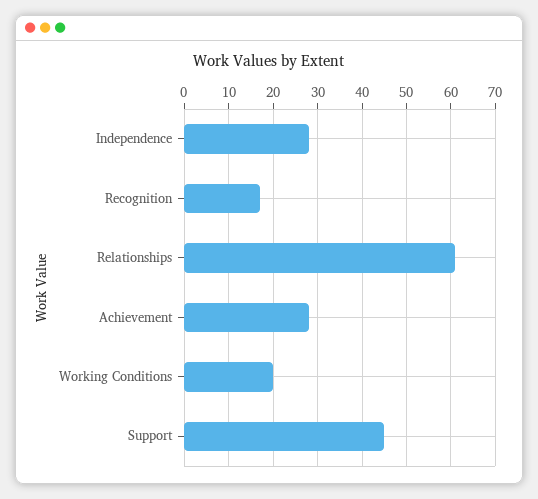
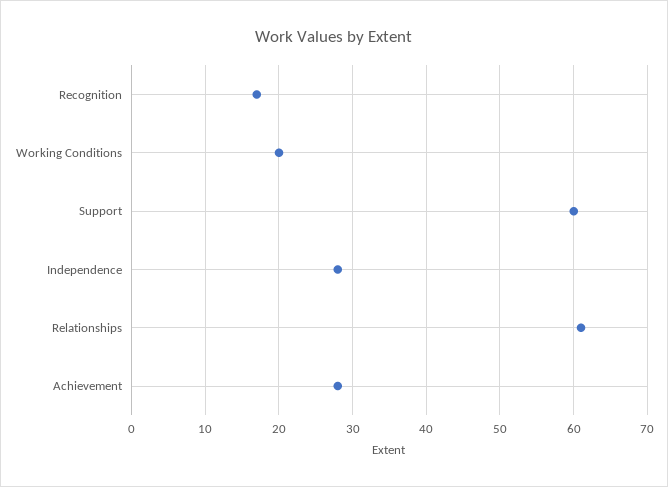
  {
    "Independence": 28,
    "Recognition": 17,
    "Relationships": 61,
    "Achievement": 28,
    "Working Conditions": 20,
-   "Support": 45
+   "Support": 60
  }

